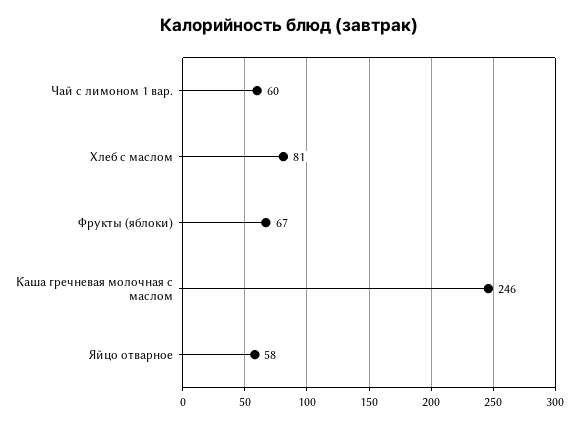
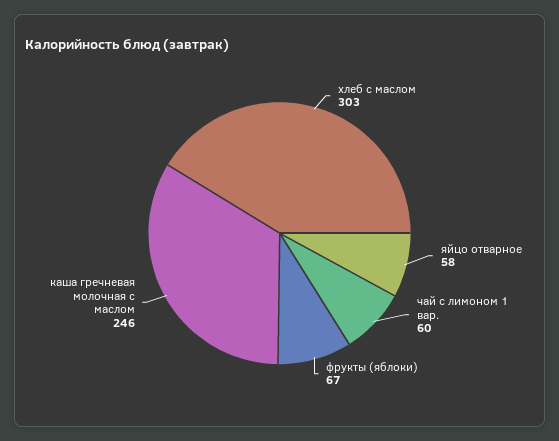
  {
    "Чай с лимоном 1 вар.": 60,
-   "Хлеб с маслом": 81,
+   "Хлеб с маслом": 303,
    "Фрукты (яблоки)": 67,
    "Каша гречневая молочная с маслом": 246,
    "Яйцо отварное": 58
  }

